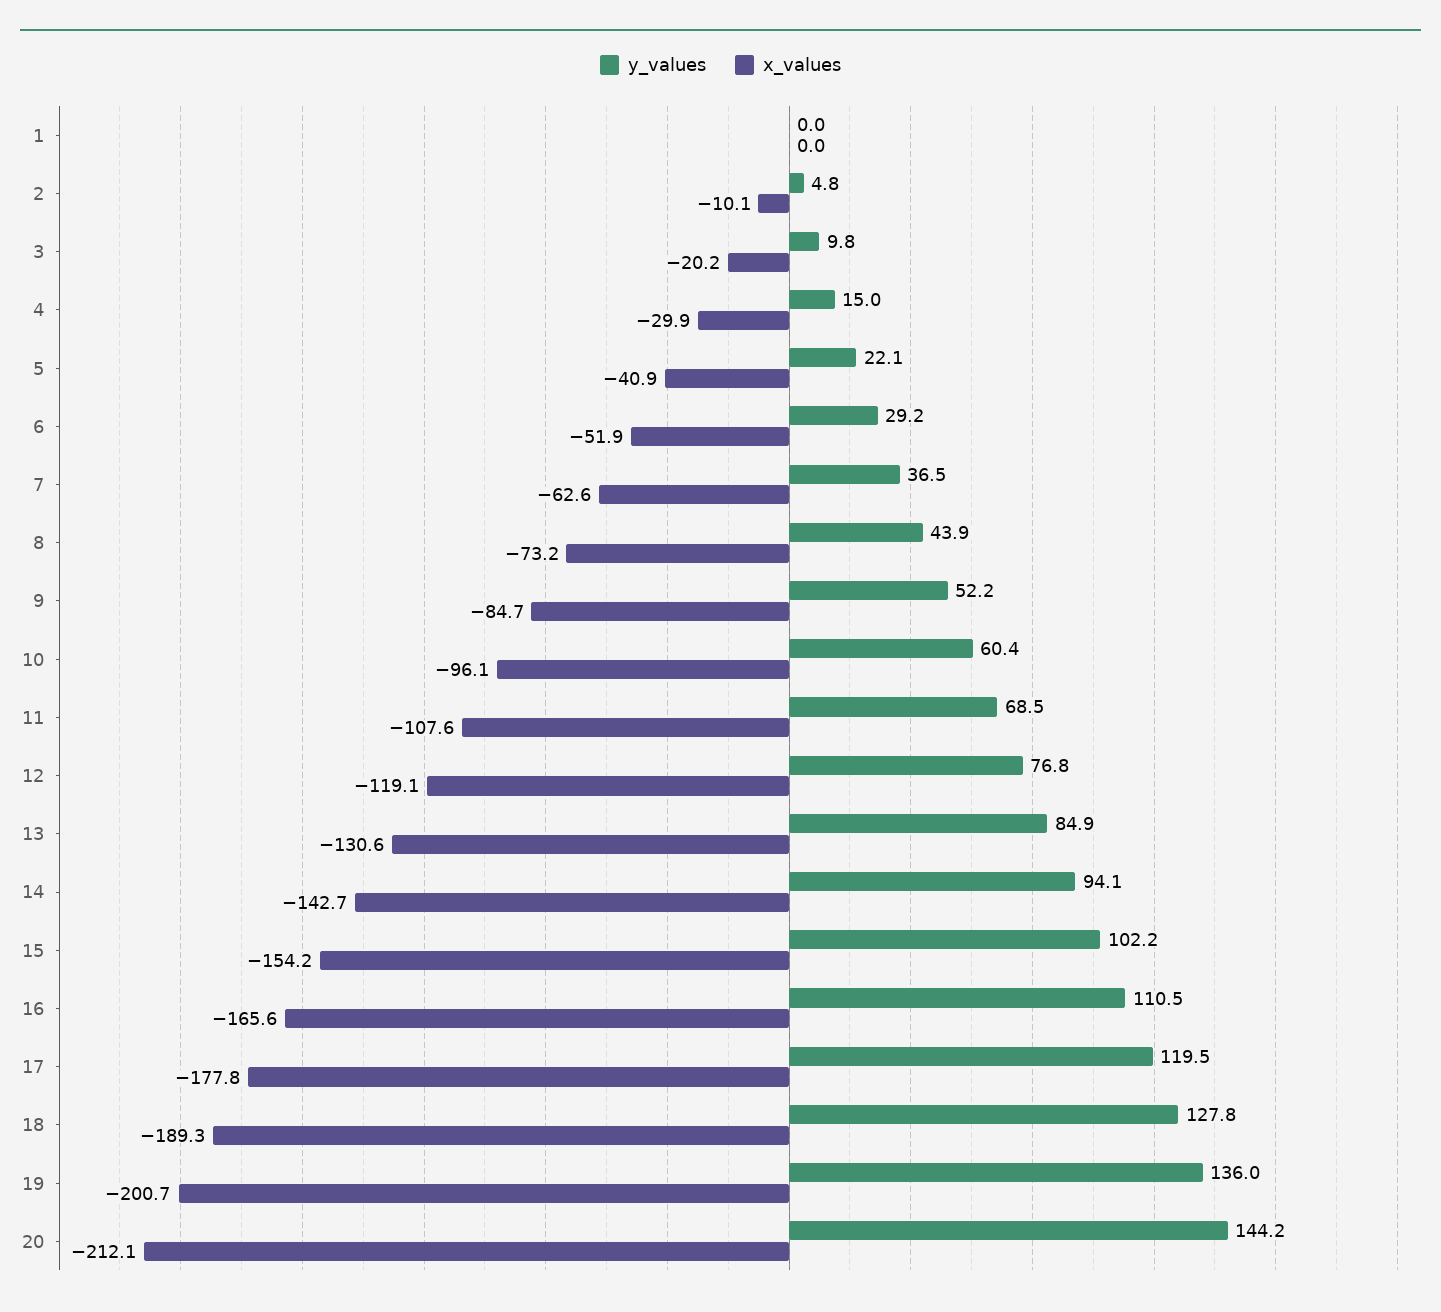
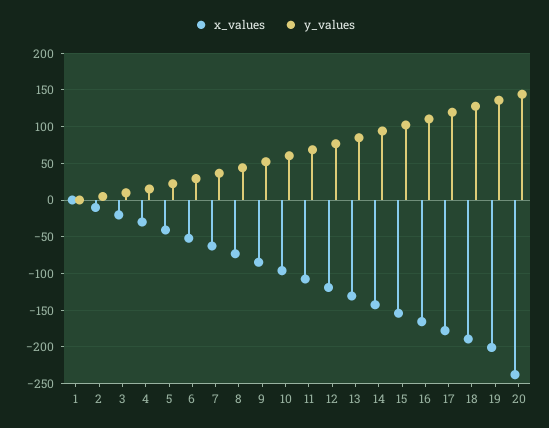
  {
    "y_values": {
      "1": 0,
      "2": 4.8,
      "3": 9.8,
      "4": 15,
      "5": 22.1,
      "6": 29.2,
      "7": 36.5,
      "8": 43.9,
      "9": 52.2,
      "10": 60.4,
      "11": 68.5,
      "12": 76.8,
      "13": 84.9,
      "14": 94.1,
      "15": 102.2,
      "16": 110.5,
      "17": 119.5,
      "18": 127.8,
      "19": 136,
      "20": 144.2
    },
    "x_values": {
      "1": 0,
      "2": -10.1,
      "3": -20.2,
      "4": -29.9,
      "5": -40.9,
      "6": -51.9,
      "7": -62.6,
      "8": -73.2,
      "9": -84.7,
      "10": -96.1,
      "11": -107.6,
      "12": -119.1,
      "13": -130.6,
      "14": -142.7,
      "15": -154.2,
      "16": -165.6,
      "17": -177.8,
      "18": -189.3,
      "19": -200.7,
-     "20": -212.1
+     "20": -240
    }
  }

